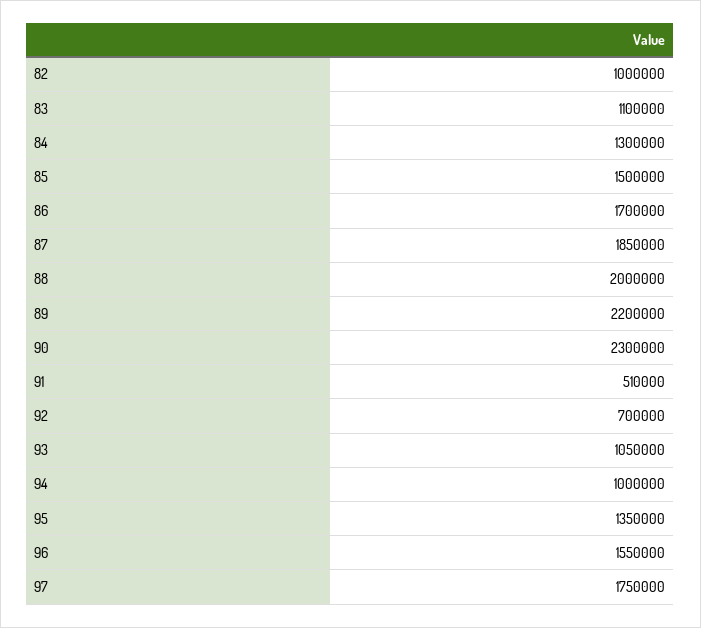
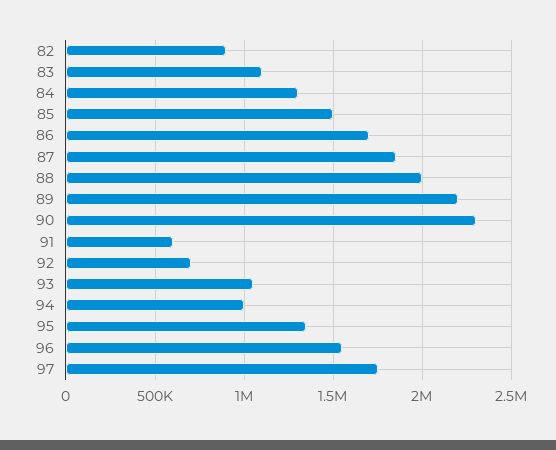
  {
-   "82": 1000000,
+   "82": 900000,
    "83": 1100000,
    "84": 1300000,
    "85": 1500000,
    "86": 1700000,
    "87": 1850000,
    "88": 2000000,
    "89": 2200000,
    "90": 2300000,
-   "91": 510000,
+   "91": 600000,
    "92": 700000,
    "93": 1050000,
    "94": 1000000,
    "95": 1350000,
    "96": 1550000,
    "97": 1750000
  }

